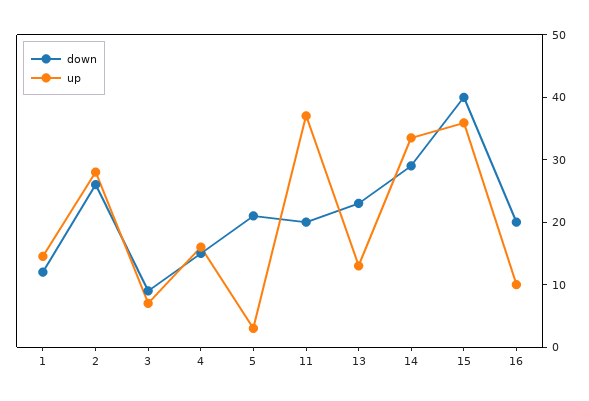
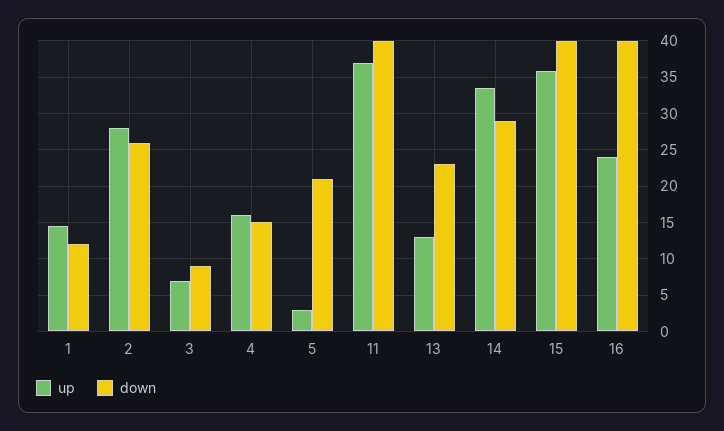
  {
    "down": {
      "1": 12,
      "2": 26,
      "3": 9,
      "4": 15,
      "5": 21,
-     "11": 20,
+     "11": 40,
      "13": 23,
      "14": 29,
      "15": 40,
-     "16": 20
+     "16": 40
    },
    "up": {
      "1": 15,
      "2": 28,
      "3": 7,
      "4": 16,
      "5": 3,
      "11": 37,
      "13": 13,
      "14": 34,
      "15": 36,
-     "16": 10
+     "16": 24
    }
  }

